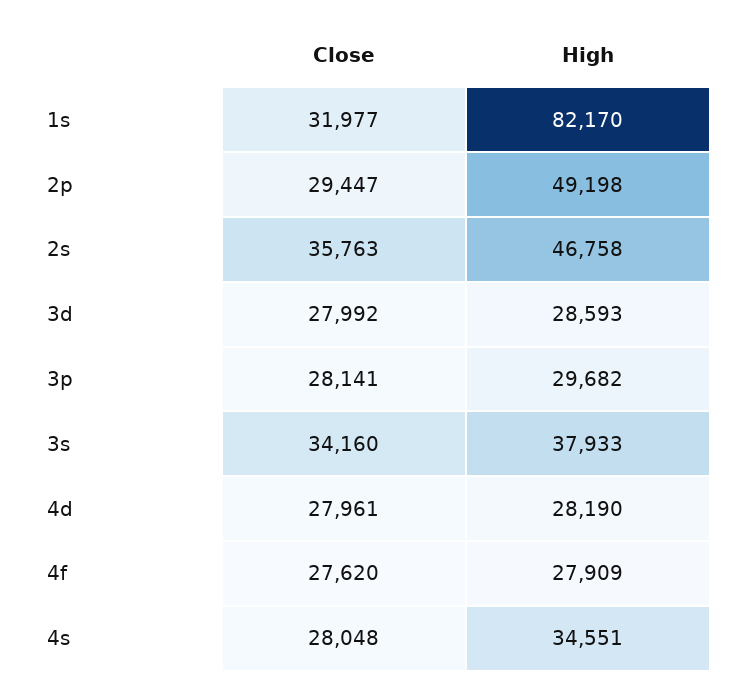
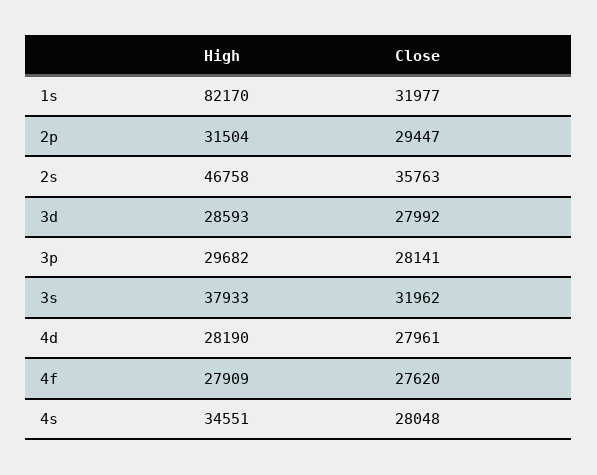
  {
    "Close": {
      "1s": 31977,
      "2p": 29447,
      "2s": 35763,
      "3d": 27992,
      "3p": 28141,
-     "3s": 34160,
+     "3s": 31962,
      "4d": 27961,
      "4f": 27620,
      "4s": 28048
    },
    "High": {
      "1s": 82170,
-     "2p": 49198,
+     "2p": 31504,
      "2s": 46758,
      "3d": 28593,
      "3p": 29682,
      "3s": 37933,
      "4d": 28190,
      "4f": 27909,
      "4s": 34551
    }
  }

